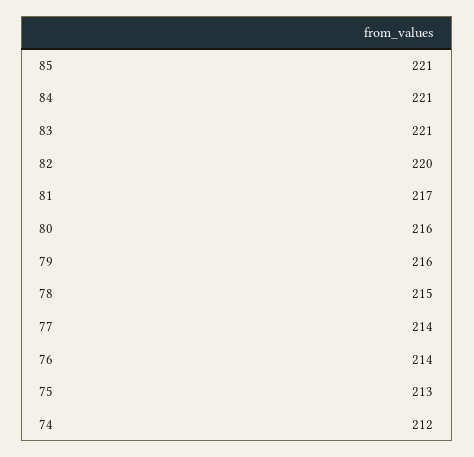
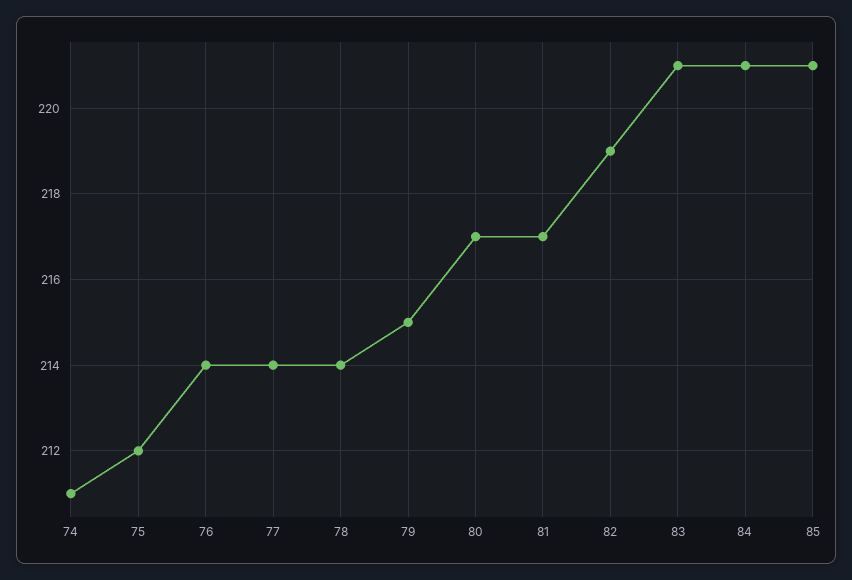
  {
    "85": 221,
    "84": 221,
    "83": 221,
-   "82": 220,
+   "82": 219,
    "81": 217,
-   "80": 216,
+   "80": 217,
-   "79": 216,
+   "79": 215,
-   "78": 215,
+   "78": 214,
    "77": 214,
    "76": 214,
-   "75": 213,
+   "75": 212,
-   "74": 212
+   "74": 211
  }

